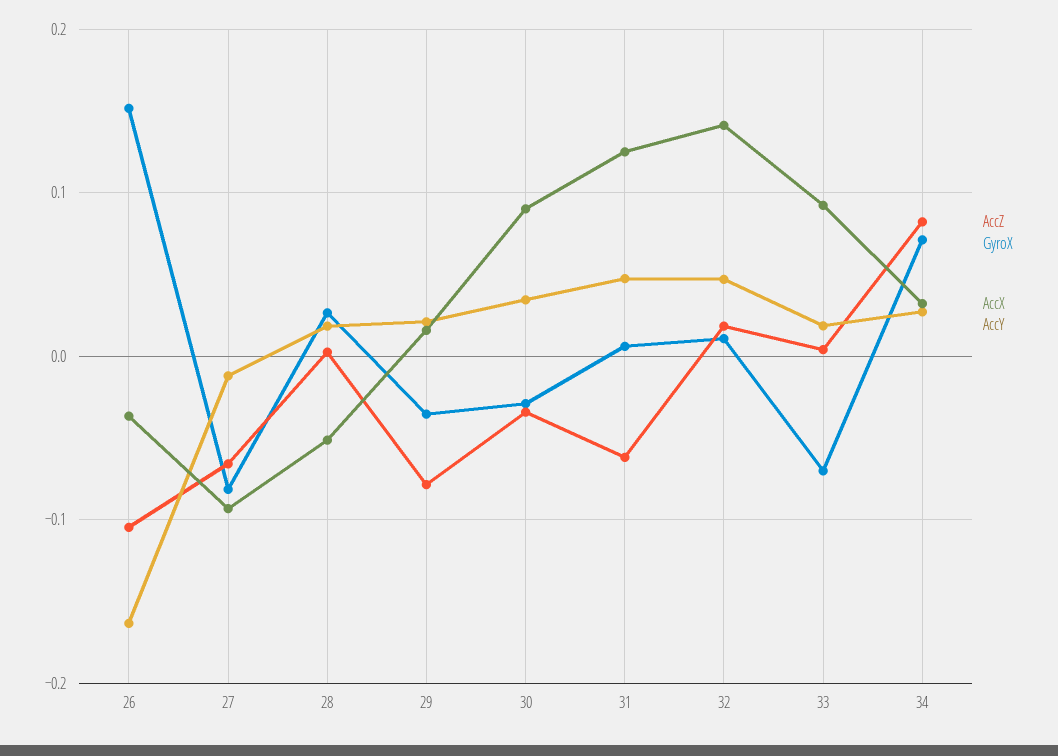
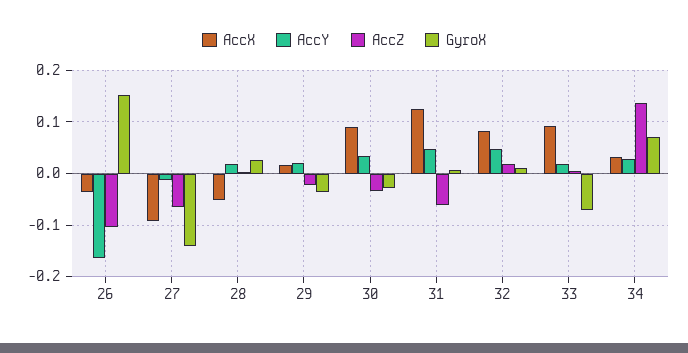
  {
    "AccZ": {
      "26": -0.1,
      "27": -0.07,
      "28": 0,
-     "29": -0.08,
+     "29": -0.02,
      "30": -0.03,
      "31": -0.06,
      "32": 0.02,
      "33": 0,
-     "34": 0.08
+     "34": 0.14
    },
    "GyroX": {
      "26": 0.15,
-     "27": -0.08,
+     "27": -0.14,
      "28": 0.03,
      "29": -0.04,
      "30": -0.03,
      "31": 0.01,
      "32": 0.01,
      "33": -0.07,
      "34": 0.07
    },
    "AccX": {
      "26": -0.04,
      "27": -0.09,
      "28": -0.05,
      "29": 0.02,
      "30": 0.09,
      "31": 0.13,
-     "32": 0.14,
+     "32": 0.08,
      "33": 0.09,
      "34": 0.03
    },
    "AccY": {
      "26": -0.16,
      "27": -0.01,
      "28": 0.02,
      "29": 0.02,
      "30": 0.03,
      "31": 0.05,
      "32": 0.05,
      "33": 0.02,
      "34": 0.03
    }
  }

